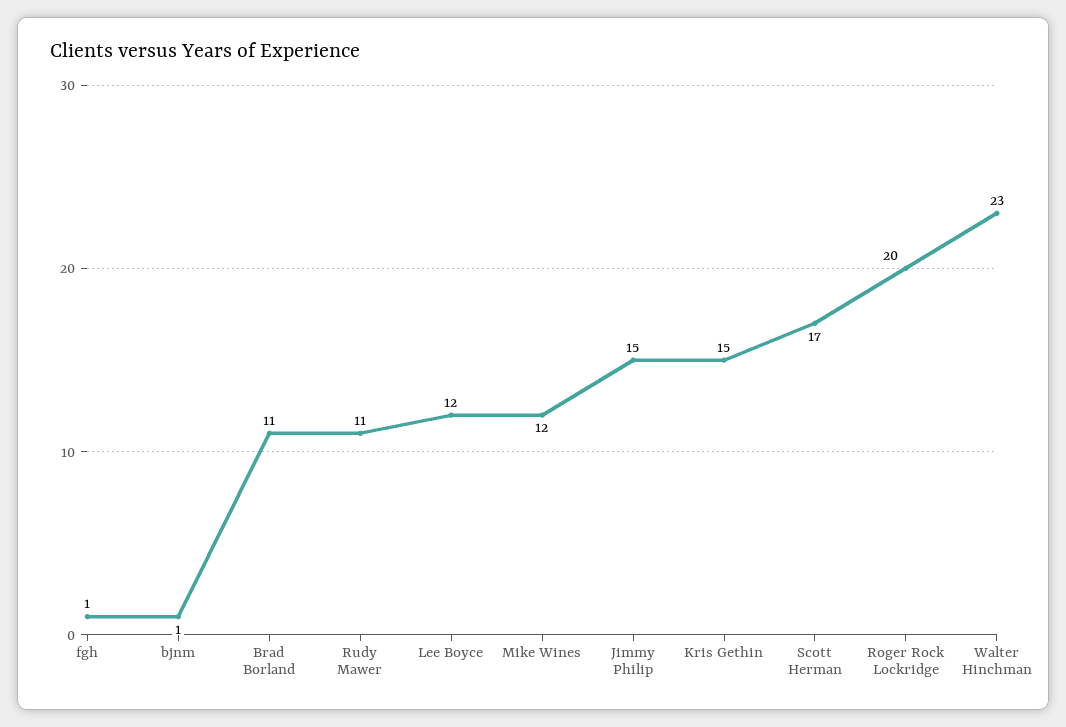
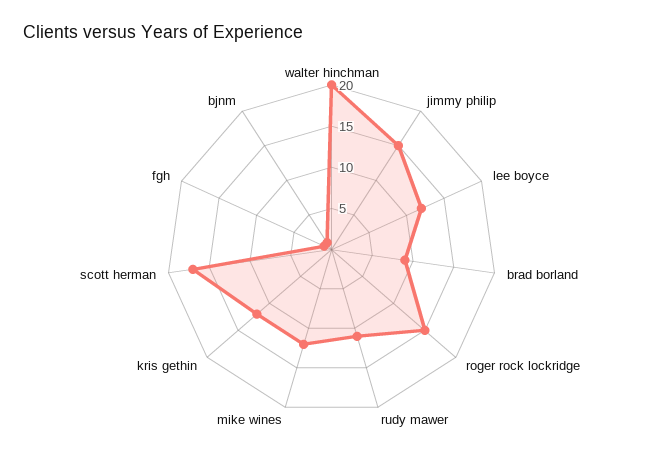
  {
    "fgh": 1,
    "bjnm": 1,
-   "Brad Borland": 11,
+   "Brad Borland": 9,
    "Rudy Mawer": 11,
    "Lee Boyce": 12,
    "Mike Wines": 12,
    "Jimmy Philip": 15,
-   "Kris Gethin": 15,
+   "Kris Gethin": 12,
    "Scott Herman": 17,
-   "Roger Rock Lockridge": 20,
+   "Roger Rock Lockridge": 15,
-   "Walter Hinchman": 23
+   "Walter Hinchman": 20
  }

